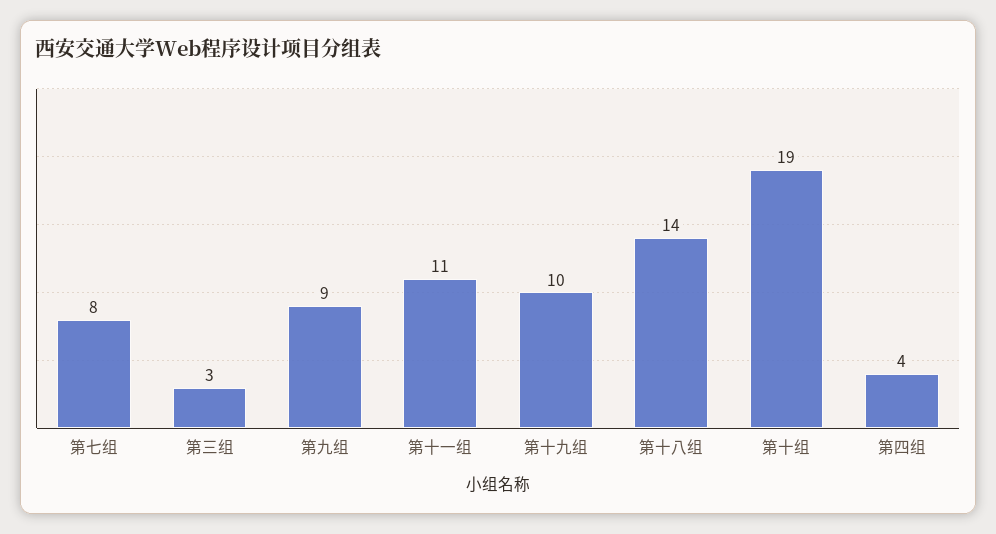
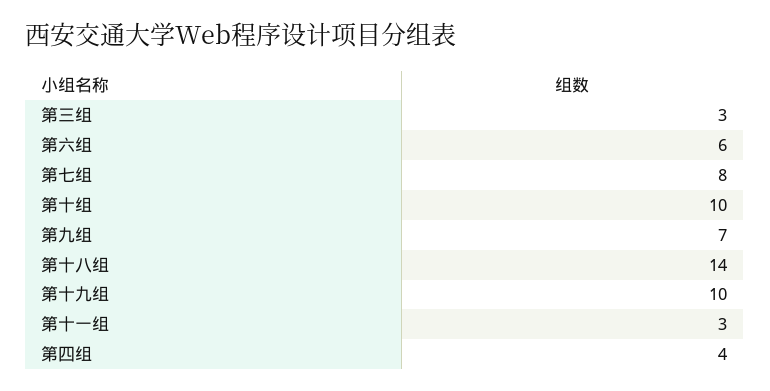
  {
    "第七组": 8,
    "第三组": 3,
-   "第九组": 9,
+   "第九组": 7,
-   "第十一组": 11,
+   "第十一组": 3,
    "第十九组": 10,
    "第十八组": 14,
-   "第十组": 19,
+   "第十组": 10,
-   "第四组": 4
+   "第四组": 4,
+   "第六组": 6
  }

